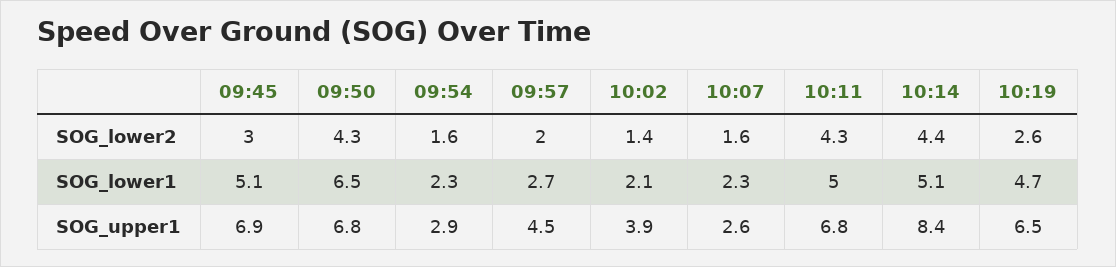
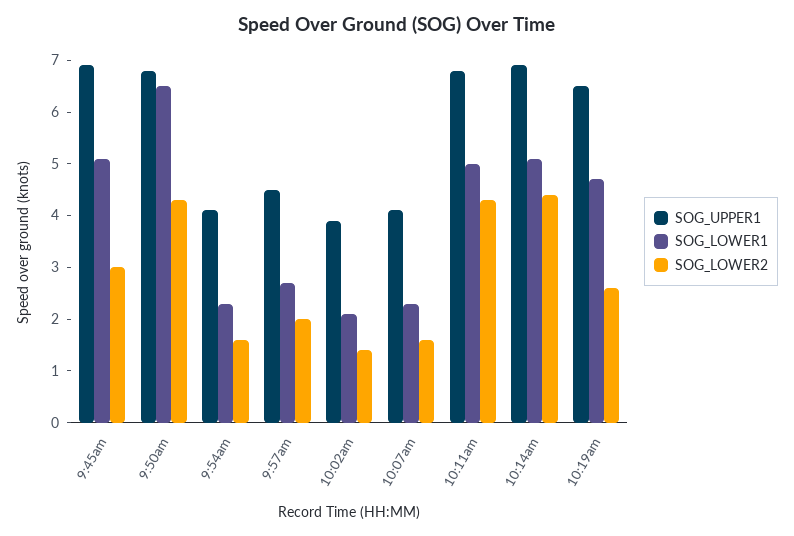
  {
    "SOG_lower2": {
      "09:45": 3,
      "09:50": 4.3,
      "09:54": 1.6,
      "09:57": 2,
      "10:02": 1.4,
      "10:07": 1.6,
      "10:11": 4.3,
      "10:14": 4.4,
      "10:19": 2.6
    },
    "SOG_lower1": {
      "09:45": 5.1,
      "09:50": 6.5,
      "09:54": 2.3,
      "09:57": 2.7,
      "10:02": 2.1,
      "10:07": 2.3,
      "10:11": 5,
      "10:14": 5.1,
      "10:19": 4.7
    },
    "SOG_upper1": {
      "09:45": 6.9,
      "09:50": 6.8,
-     "09:54": 2.9,
+     "09:54": 4,
      "09:57": 4.5,
      "10:02": 3.9,
-     "10:07": 2.6,
+     "10:07": 4,
      "10:11": 6.8,
-     "10:14": 8.4,
+     "10:14": 7,
      "10:19": 6.5
    }
  }

